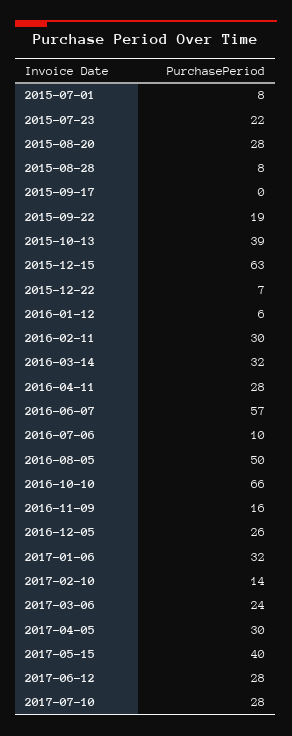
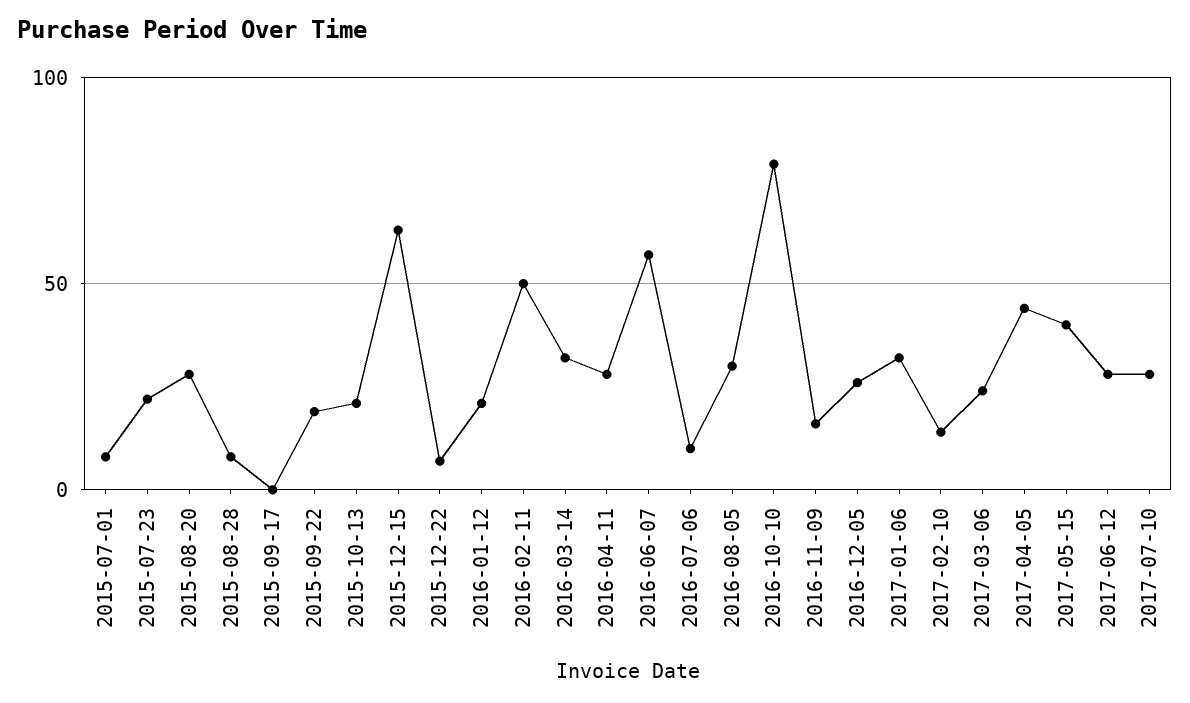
  {
    "2015-07-01": 8,
    "2015-07-23": 22,
    "2015-08-20": 28,
    "2015-08-28": 8,
    "2015-09-17": 0,
    "2015-09-22": 19,
-   "2015-10-13": 39,
+   "2015-10-13": 20,
    "2015-12-15": 63,
    "2015-12-22": 7,
-   "2016-01-12": 6,
+   "2016-01-12": 20,
-   "2016-02-11": 30,
+   "2016-02-11": 50,
    "2016-03-14": 32,
    "2016-04-11": 28,
    "2016-06-07": 57,
    "2016-07-06": 10,
-   "2016-08-05": 50,
+   "2016-08-05": 30,
-   "2016-10-10": 66,
+   "2016-10-10": 80,
    "2016-11-09": 16,
    "2016-12-05": 26,
    "2017-01-06": 32,
    "2017-02-10": 14,
    "2017-03-06": 24,
-   "2017-04-05": 30,
+   "2017-04-05": 45,
    "2017-05-15": 40,
    "2017-06-12": 28,
    "2017-07-10": 28
  }

